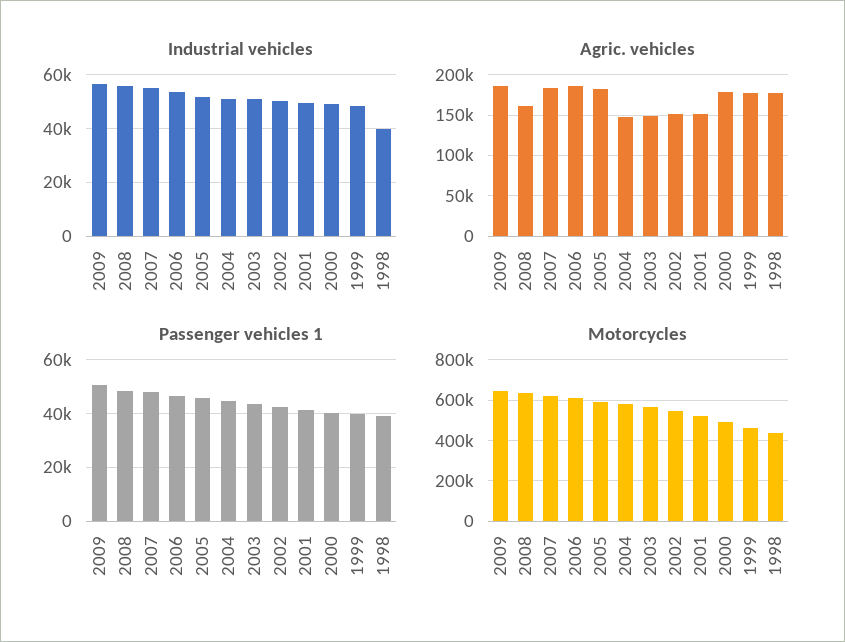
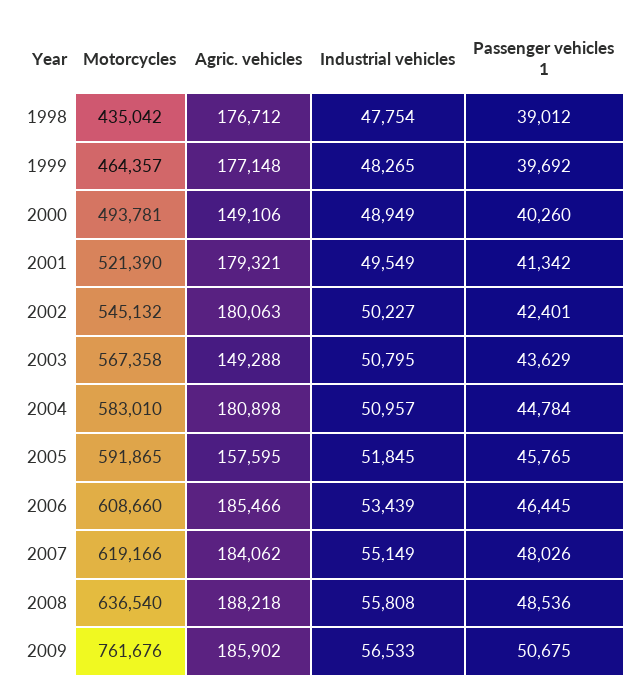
  {
    "Industrial vehicles": {
      "2009": 56533,
      "2008": 55808,
      "2007": 55149,
      "2006": 53439,
      "2005": 51845,
      "2004": 50957,
      "2003": 50795,
      "2002": 50227,
      "2001": 49549,
      "2000": 48949,
      "1999": 48265,
-     "1998": 40000
+     "1998": 47754
    },
    "Agric. vehicles": {
      "2009": 185902,
-     "2008": 160000,
+     "2008": 188218,
      "2007": 184062,
      "2006": 185466,
-     "2005": 180000,
+     "2005": 157595,
-     "2004": 150000,
+     "2004": 180898,
      "2003": 149288,
-     "2002": 150000,
+     "2002": 180063,
-     "2001": 150000,
+     "2001": 179321,
-     "2000": 180000,
+     "2000": 149106,
      "1999": 177148,
      "1998": 176712
    },
    "Passenger vehicles 1": {
      "2009": 50675,
      "2008": 48536,
      "2007": 48026,
      "2006": 46445,
      "2005": 45765,
      "2004": 44784,
      "2003": 43629,
      "2002": 42401,
      "2001": 41342,
      "2000": 40260,
      "1999": 39692,
      "1998": 39012
    },
    "Motorcycles": {
-     "2009": 650000,
+     "2009": 761676,
      "2008": 636540,
      "2007": 619166,
      "2006": 608660,
      "2005": 591865,
      "2004": 583010,
      "2003": 567358,
      "2002": 545132,
      "2001": 521390,
      "2000": 493781,
      "1999": 464357,
      "1998": 435042
    }
  }

